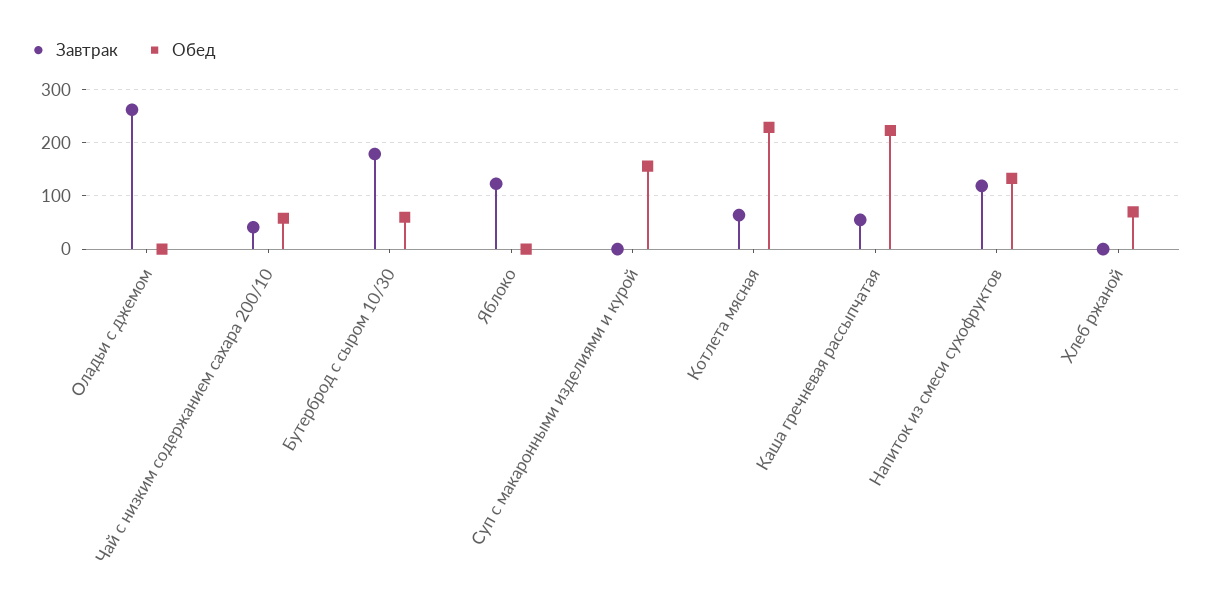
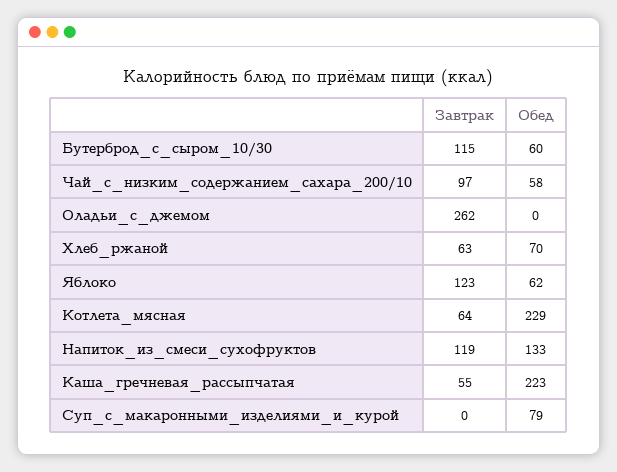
  {
    "Завтрак": {
      "Оладьи с джемом": 262,
-     "Чай с низким содержанием сахара 200/10": 40,
+     "Чай с низким содержанием сахара 200/10": 97,
-     "Бутерброд с сыром 10/30": 180,
+     "Бутерброд с сыром 10/30": 115,
      "Яблоко": 123,
      "Суп с макаронными изделиями и курой": 0,
      "Котлета мясная": 64,
      "Каша гречневая рассыпчатая": 55,
      "Напиток из смеси сухофруктов": 119,
-     "Хлеб ржаной": 0
+     "Хлеб ржаной": 63
    },
    "Обед": {
      "Оладьи с джемом": 0,
      "Чай с низким содержанием сахара 200/10": 58,
      "Бутерброд с сыром 10/30": 60,
-     "Яблоко": 0,
+     "Яблоко": 62,
-     "Суп с макаронными изделиями и курой": 160,
+     "Суп с макаронными изделиями и курой": 79,
      "Котлета мясная": 229,
      "Каша гречневая рассыпчатая": 223,
      "Напиток из смеси сухофруктов": 133,
      "Хлеб ржаной": 70
    }
  }

